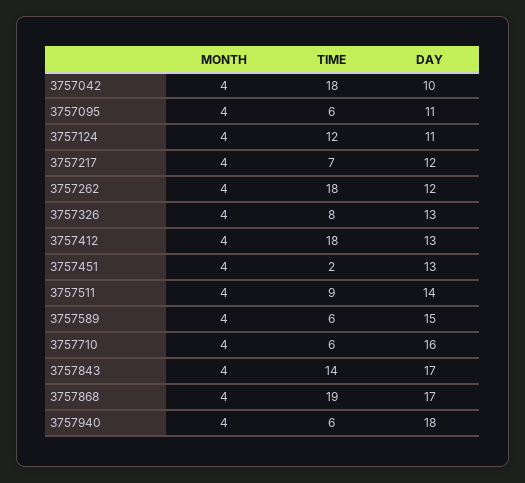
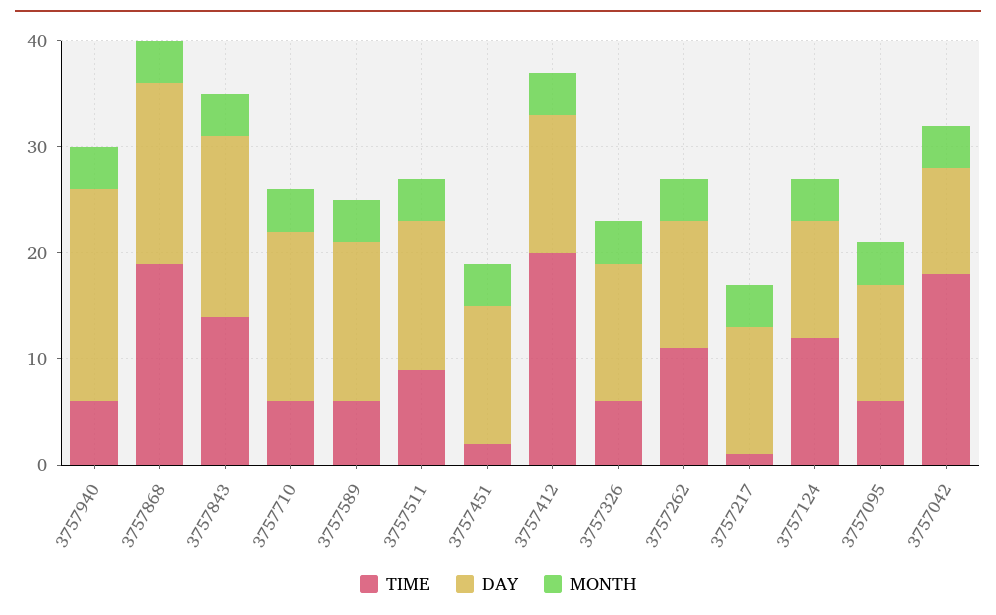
  {
    "MONTH": {
      "3757042": 4,
      "3757095": 4,
      "3757124": 4,
      "3757217": 4,
      "3757262": 4,
      "3757326": 4,
      "3757412": 4,
      "3757451": 4,
      "3757511": 4,
      "3757589": 4,
      "3757710": 4,
      "3757843": 4,
      "3757868": 4,
      "3757940": 4
    },
    "TIME": {
      "3757042": 18,
      "3757095": 6,
      "3757124": 12,
-     "3757217": 7,
+     "3757217": 1,
-     "3757262": 18,
+     "3757262": 11,
-     "3757326": 8,
+     "3757326": 6,
-     "3757412": 18,
+     "3757412": 20,
      "3757451": 2,
      "3757511": 9,
      "3757589": 6,
      "3757710": 6,
      "3757843": 14,
      "3757868": 19,
      "3757940": 6
    },
    "DAY": {
      "3757042": 10,
      "3757095": 11,
      "3757124": 11,
      "3757217": 12,
      "3757262": 12,
      "3757326": 13,
      "3757412": 13,
      "3757451": 13,
      "3757511": 14,
      "3757589": 15,
      "3757710": 16,
      "3757843": 17,
      "3757868": 17,
-     "3757940": 18
+     "3757940": 20
    }
  }

